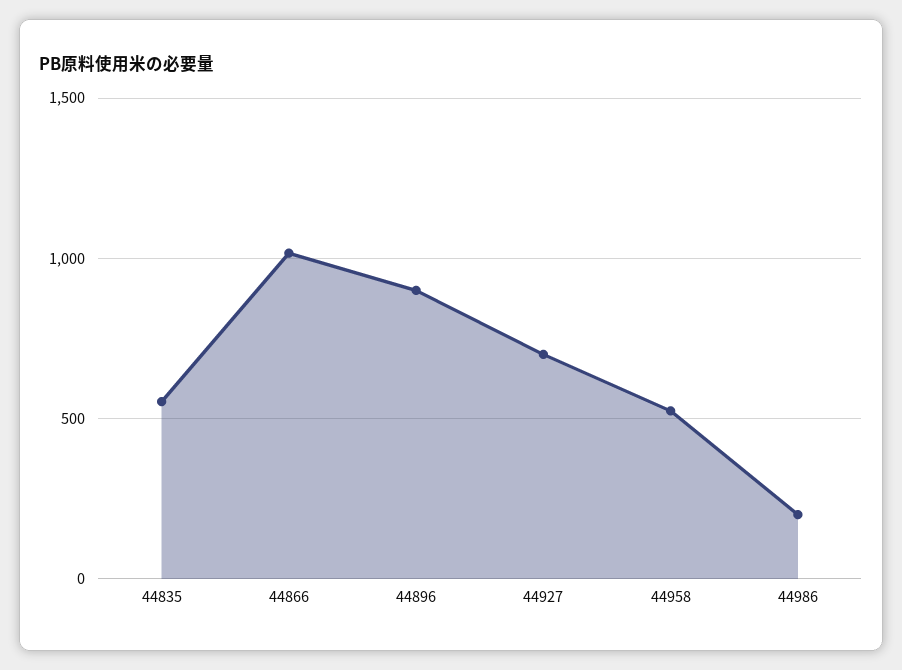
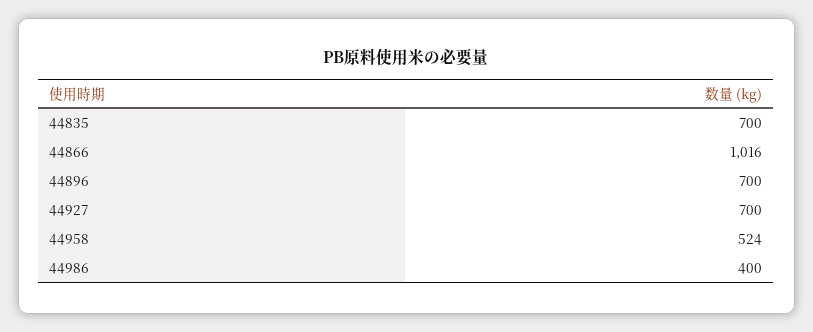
  {
-   "44835": 550,
+   "44835": 700,
    "44866": 1016,
-   "44896": 900,
+   "44896": 700,
    "44927": 700,
    "44958": 524,
-   "44986": 200
+   "44986": 400
  }

